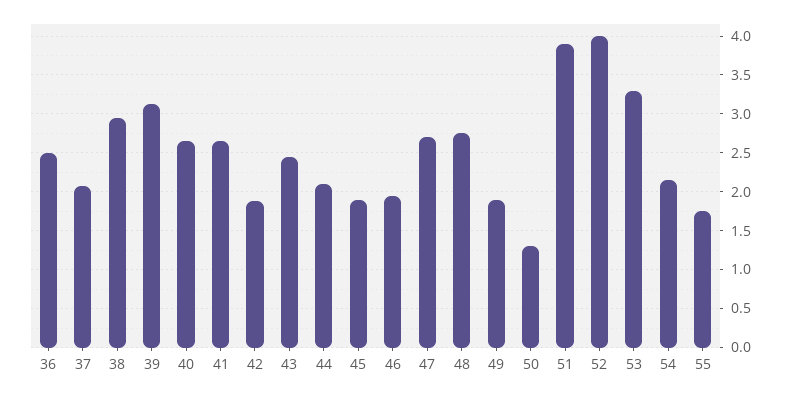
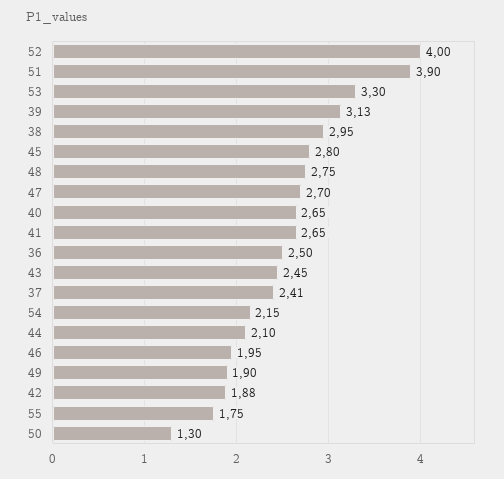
  {
    "36": 2.5,
-   "37": 2.1,
+   "37": 2.41,
    "38": 2.95,
    "39": 3.13,
    "40": 2.65,
    "41": 2.65,
    "42": 1.88,
    "43": 2.45,
    "44": 2.1,
-   "45": 1.9,
+   "45": 2.8,
    "46": 1.95,
    "47": 2.7,
    "48": 2.75,
    "49": 1.9,
    "50": 1.3,
    "51": 3.9,
    "52": 4,
    "53": 3.3,
    "54": 2.15,
    "55": 1.75
  }

